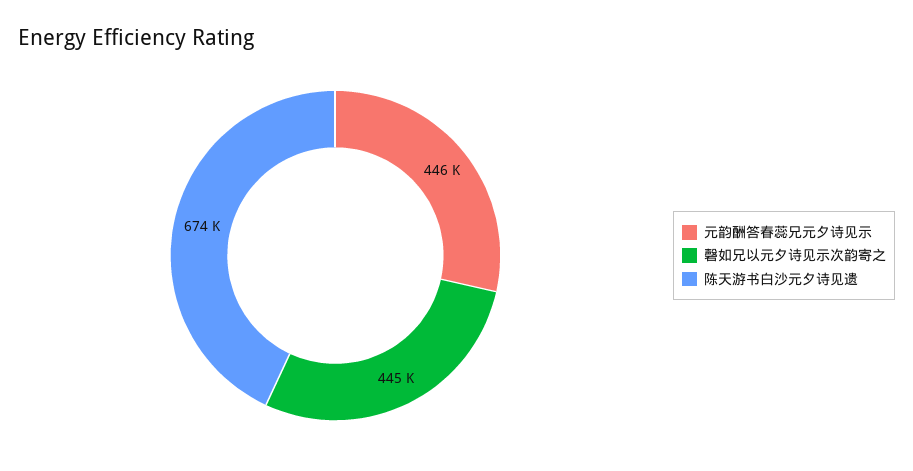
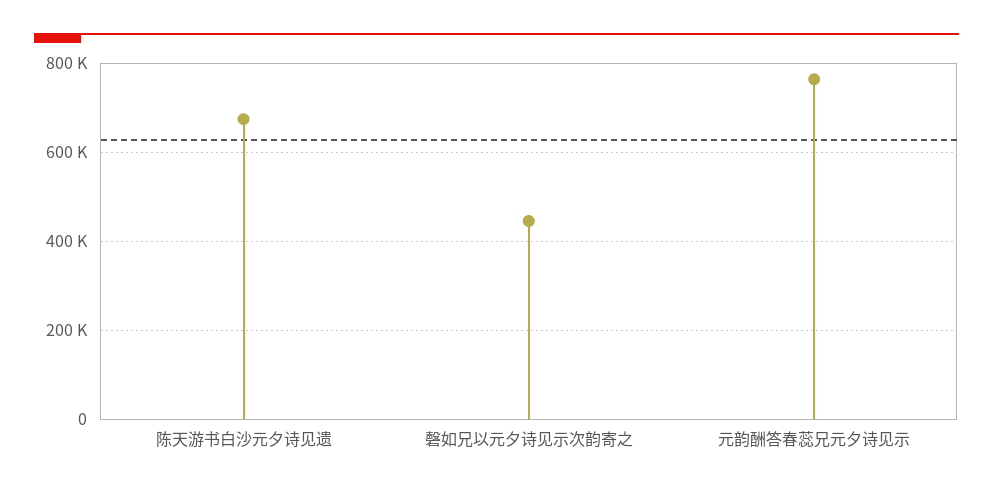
  {
-   "元韵酬答春蕊兄元夕诗见示": 446000,
+   "元韵酬答春蕊兄元夕诗见示": 760000,
    "磬如兄以元夕诗见示次韵寄之": 445000,
    "陈天游书白沙元夕诗见遗": 674000
  }

